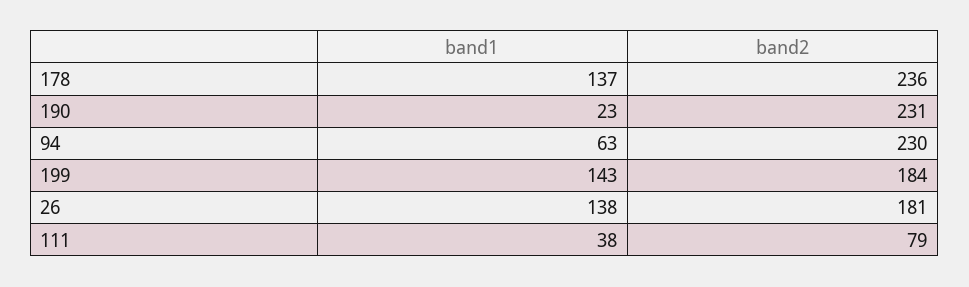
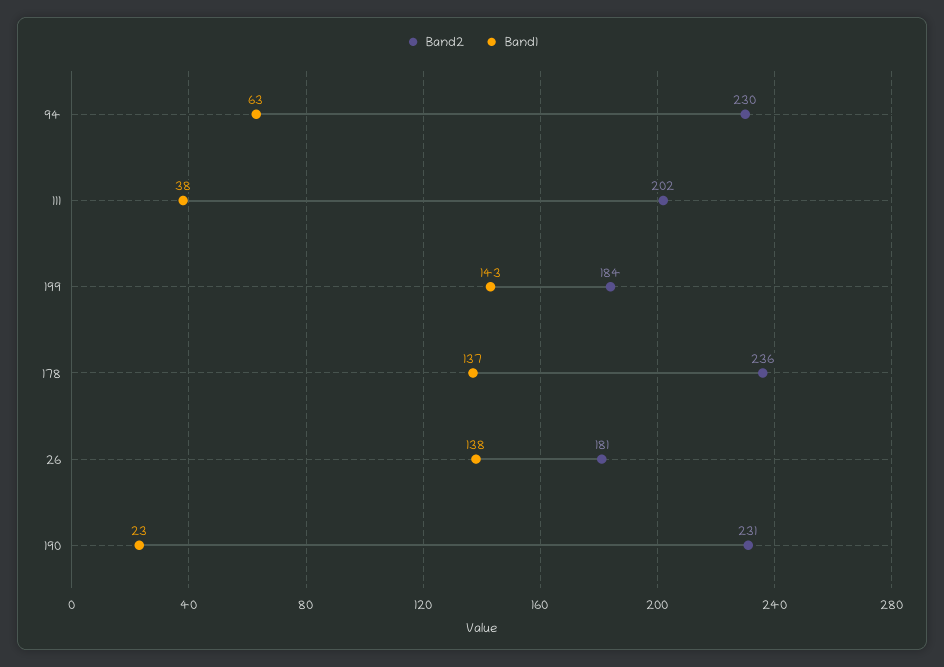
  {
    "band1": {
      "178": 137,
      "190": 23,
      "94": 63,
      "199": 143,
      "26": 138,
      "111": 38
    },
    "band2": {
      "178": 236,
      "190": 231,
      "94": 230,
      "199": 184,
      "26": 181,
-     "111": 79
+     "111": 202
    }
  }

